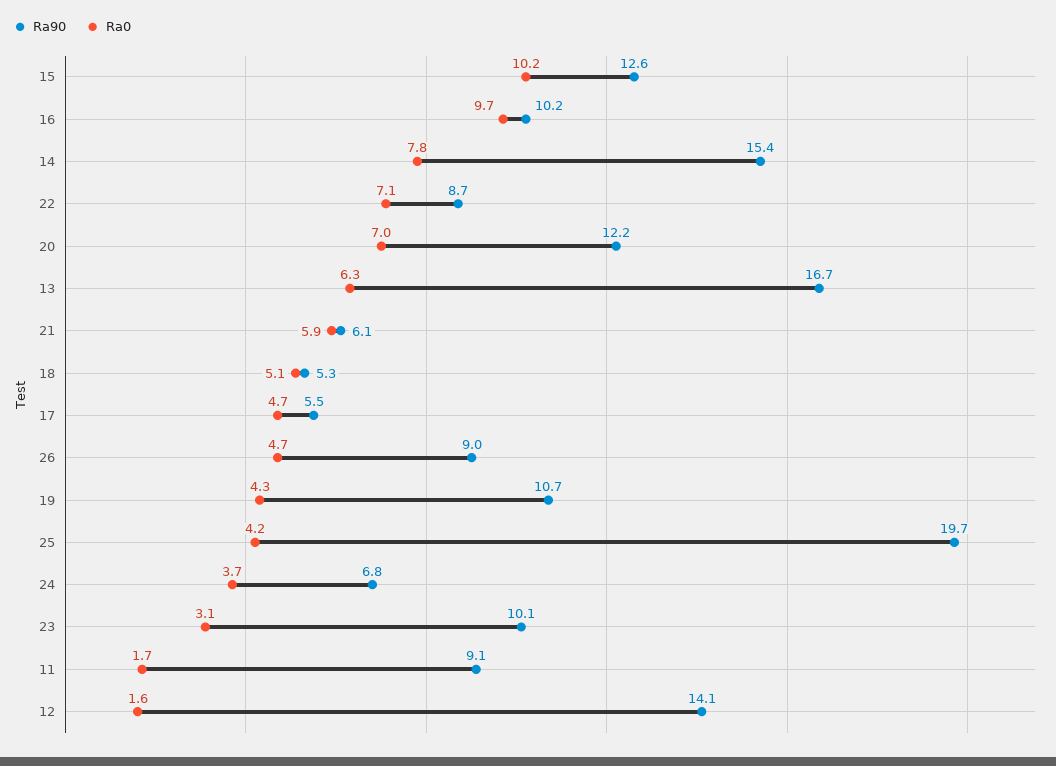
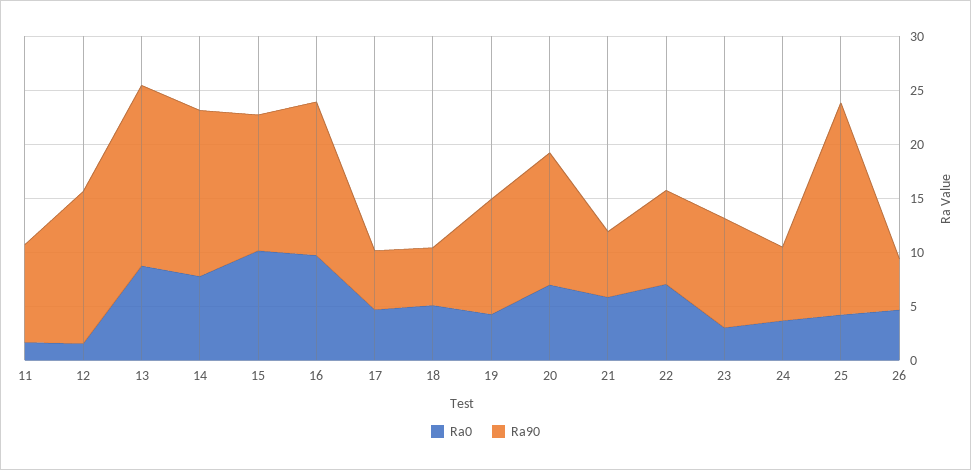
  {
    "Ra90": {
      "15": 12.6,
-     "16": 10.2,
+     "16": 14,
      "14": 15.4,
      "22": 8.7,
      "20": 12.2,
      "13": 16.7,
      "21": 6.1,
      "18": 5.3,
      "17": 5.5,
-     "26": 9,
+     "26": 5,
      "19": 10.7,
      "25": 19.7,
      "24": 6.8,
      "23": 10.1,
      "11": 9.1,
      "12": 14.1
    },
    "Ra0": {
      "15": 10.2,
      "16": 9.7,
      "14": 7.8,
      "22": 7.1,
      "20": 7,
-     "13": 6.3,
+     "13": 9,
      "21": 5.9,
      "18": 5.1,
      "17": 4.7,
      "26": 4.7,
      "19": 4.3,
      "25": 4.2,
      "24": 3.7,
      "23": 3.1,
      "11": 1.7,
      "12": 1.6
    }
  }

